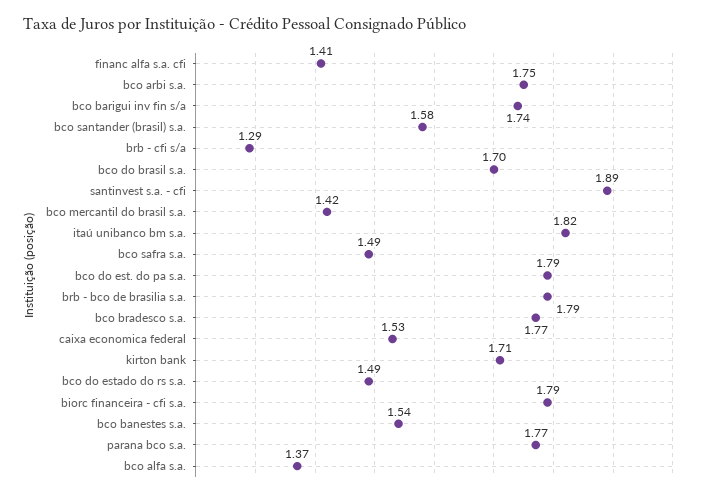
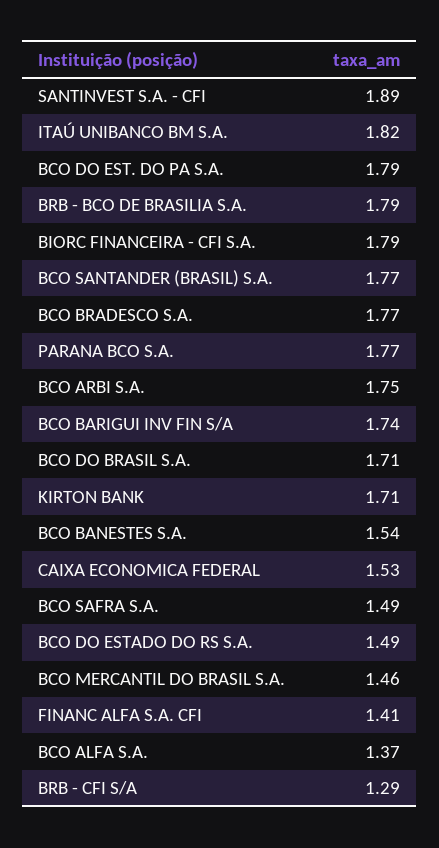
  {
    "financ alfa s.a. cfi": 1.41,
    "bco arbi s.a.": 1.75,
    "bco barigui inv fin s/a": 1.74,
-   "bco santander (brasil) s.a.": 1.58,
+   "bco santander (brasil) s.a.": 1.77,
    "brb - cfi s/a": 1.29,
-   "bco do brasil s.a.": 1.7,
+   "bco do brasil s.a.": 1.71,
    "santinvest s.a. - cfi": 1.89,
-   "bco mercantil do brasil s.a.": 1.42,
+   "bco mercantil do brasil s.a.": 1.46,
    "itaú unibanco bm s.a.": 1.82,
    "bco safra s.a.": 1.49,
    "bco do est. do pa s.a.": 1.79,
    "brb - bco de brasilia s.a.": 1.79,
    "bco bradesco s.a.": 1.77,
    "caixa economica federal": 1.53,
    "kirton bank": 1.71,
    "bco do estado do rs s.a.": 1.49,
    "biorc financeira - cfi s.a.": 1.79,
    "bco banestes s.a.": 1.54,
    "parana bco s.a.": 1.77,
    "bco alfa s.a.": 1.37
  }

